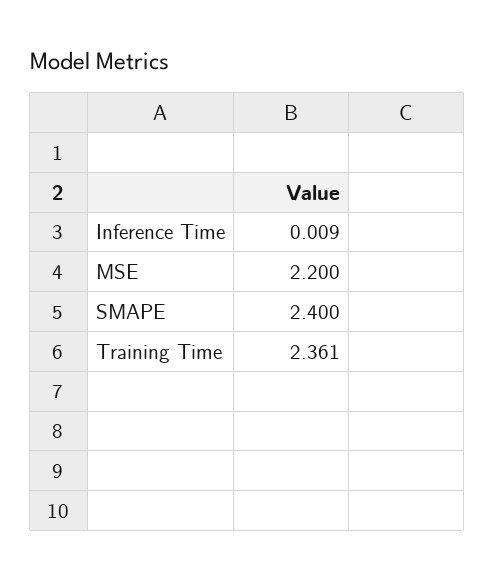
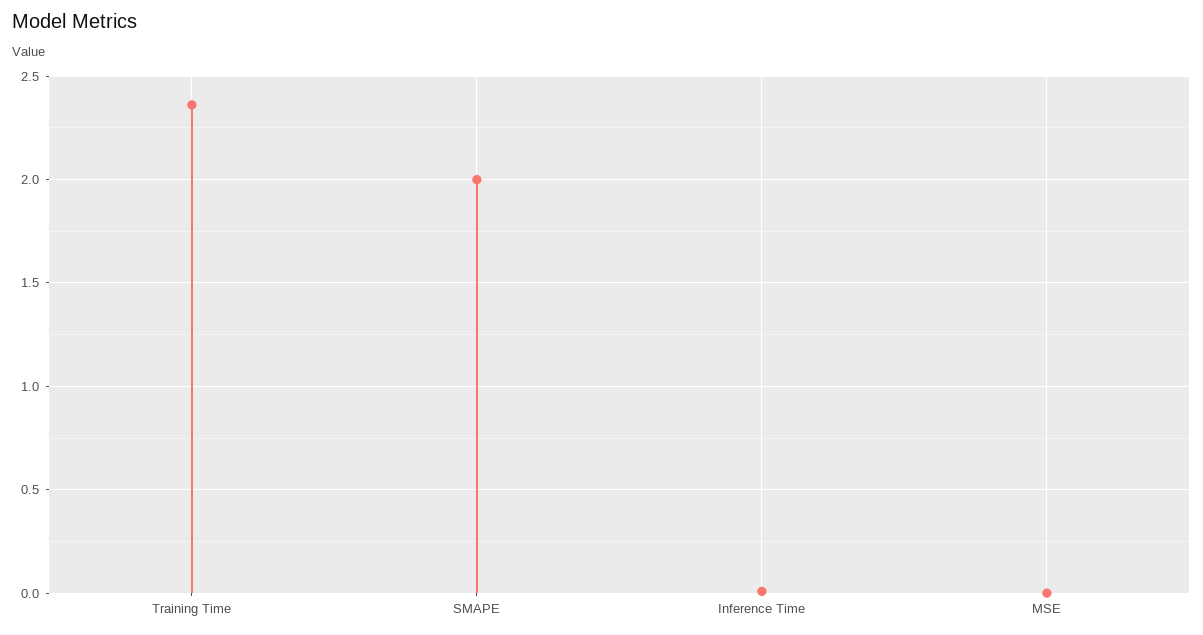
  {
    "Inference Time": 0.009,
-   "MSE": 2.2,
+   "MSE": 0,
-   "SMAPE": 2.4,
+   "SMAPE": 2,
    "Training Time": 2.361
  }

